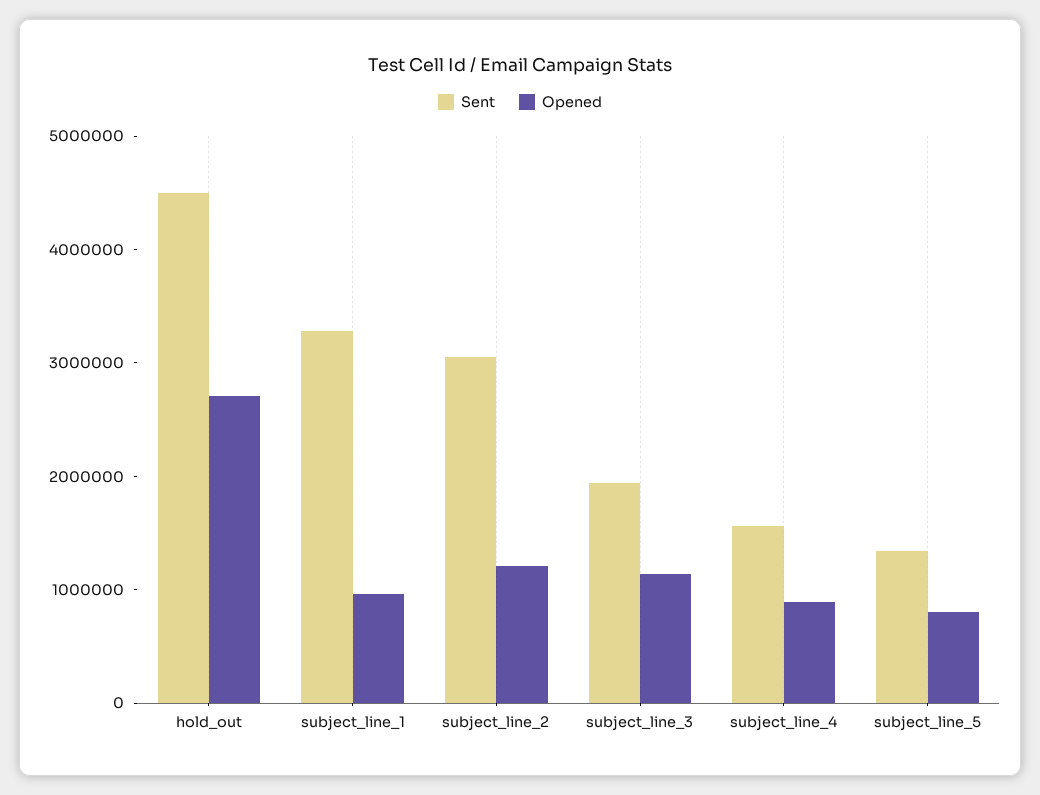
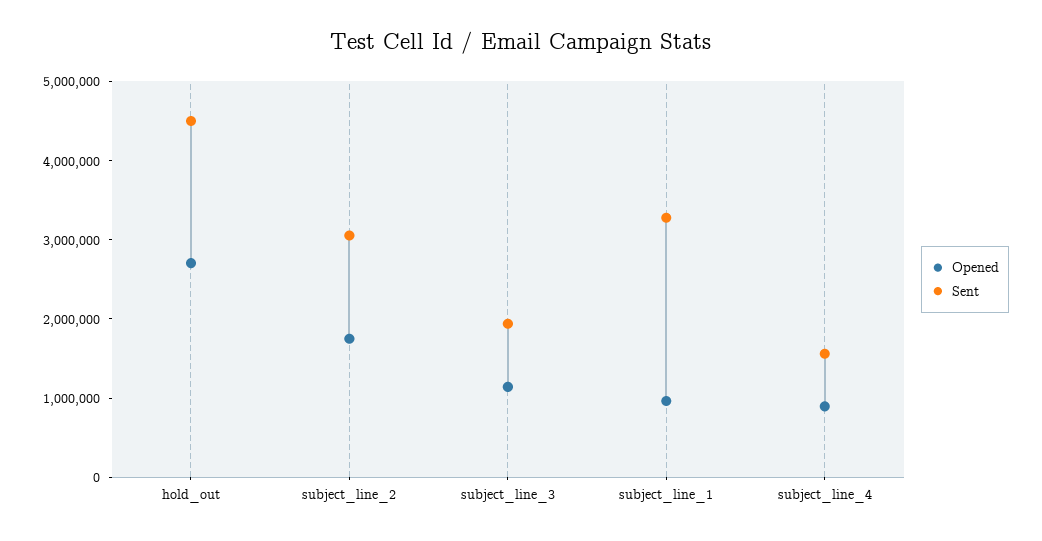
  {
    "Sent": {
      "hold_out": 4400000,
      "subject_line_1": 3200000,
      "subject_line_2": 3000000,
      "subject_line_3": 2000000,
-     "subject_line_4": 1600000,
+     "subject_line_4": 1600000
-     "subject_line_5": 1400000
    },
    "Opened": {
      "hold_out": 2800000,
      "subject_line_1": 1000000,
-     "subject_line_2": 1200000,
+     "subject_line_2": 1800000,
      "subject_line_3": 1200000,
-     "subject_line_4": 800000,
+     "subject_line_4": 800000
-     "subject_line_5": 800000
    }
  }

